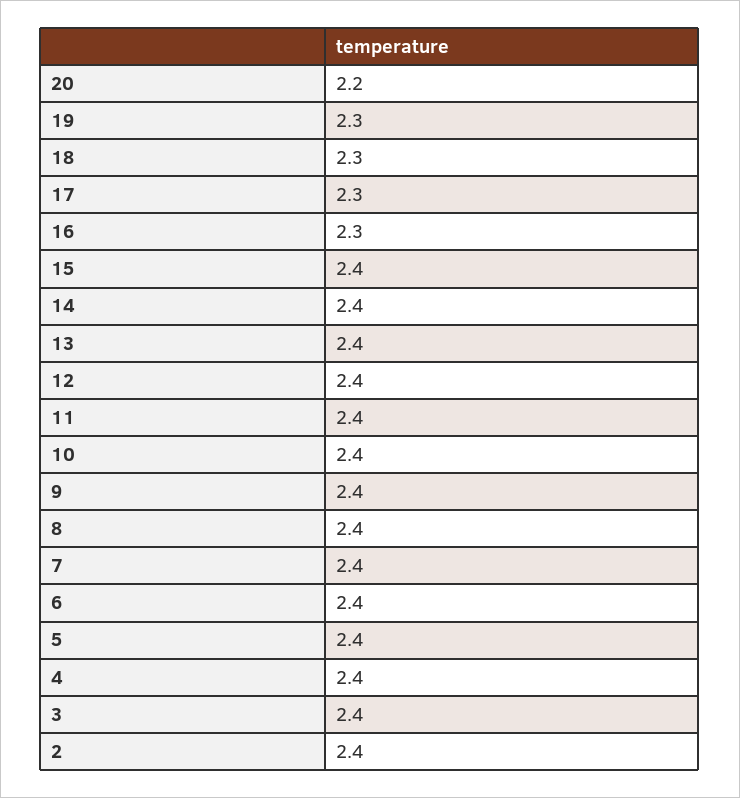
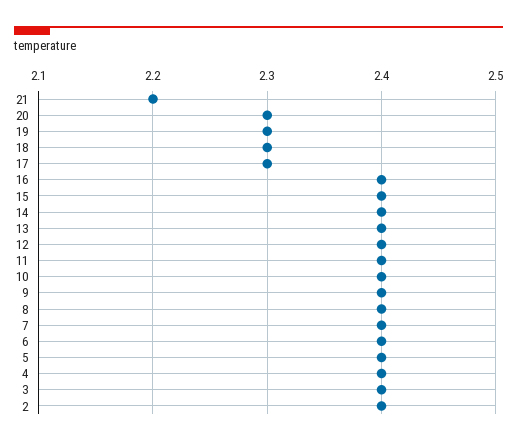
  {
-   "20": 2.2,
+   "20": 2.3,
    "19": 2.3,
    "18": 2.3,
    "17": 2.3,
-   "16": 2.3,
+   "16": 2.4,
    "15": 2.4,
    "14": 2.4,
    "13": 2.4,
    "12": 2.4,
    "11": 2.4,
    "10": 2.4,
    "9": 2.4,
    "8": 2.4,
    "7": 2.4,
    "6": 2.4,
    "5": 2.4,
    "4": 2.4,
    "3": 2.4,
-   "2": 2.4
+   "2": 2.4,
+   "21": 2.2
  }

